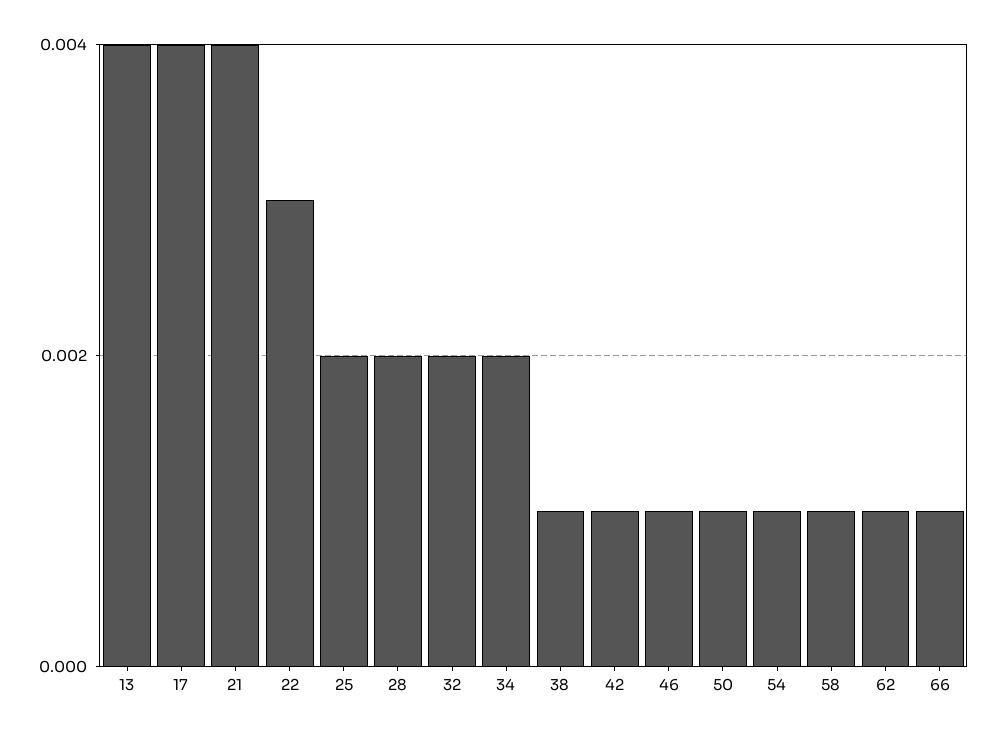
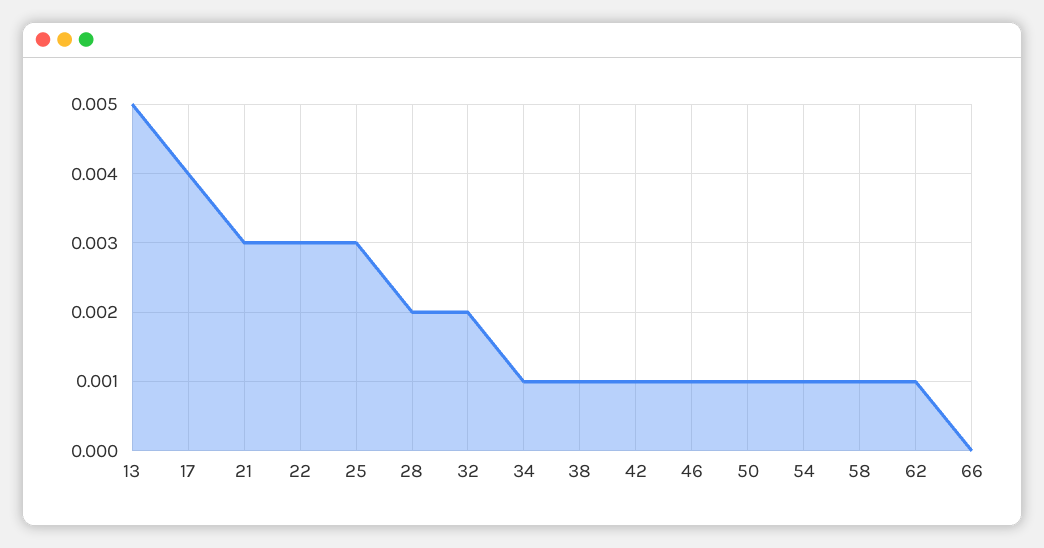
  {
-   "13": 0.004,
+   "13": 0.005,
    "17": 0.004,
-   "21": 0.004,
+   "21": 0.003,
    "22": 0.003,
-   "25": 0.002,
+   "25": 0.003,
    "28": 0.002,
    "32": 0.002,
-   "34": 0.002,
+   "34": 0.001,
    "38": 0.001,
    "42": 0.001,
    "46": 0.001,
    "50": 0.001,
    "54": 0.001,
    "58": 0.001,
    "62": 0.001,
-   "66": 0.001
+   "66": 0
  }

